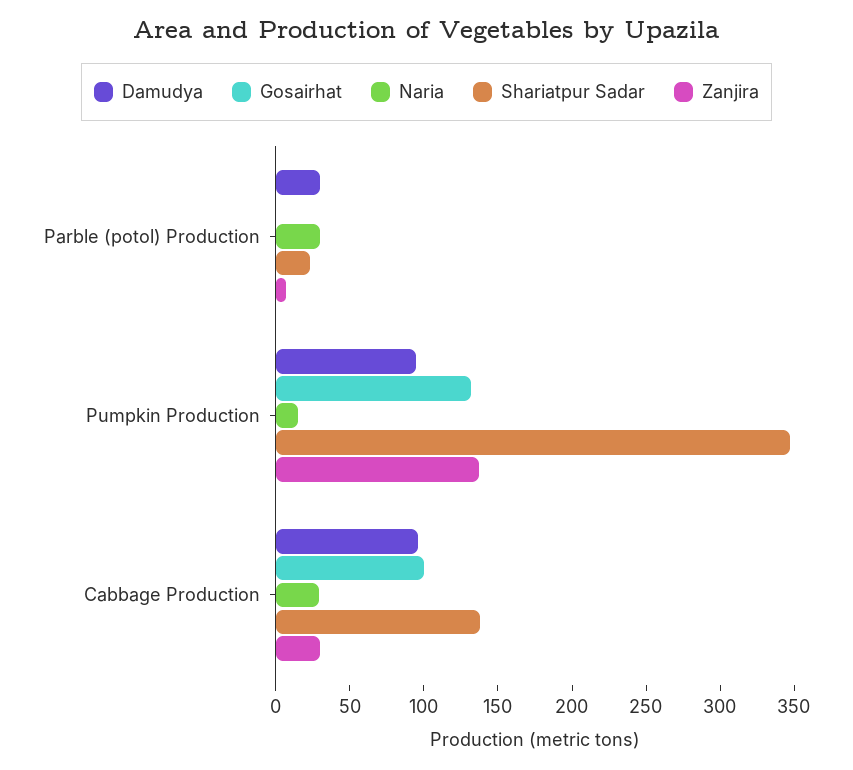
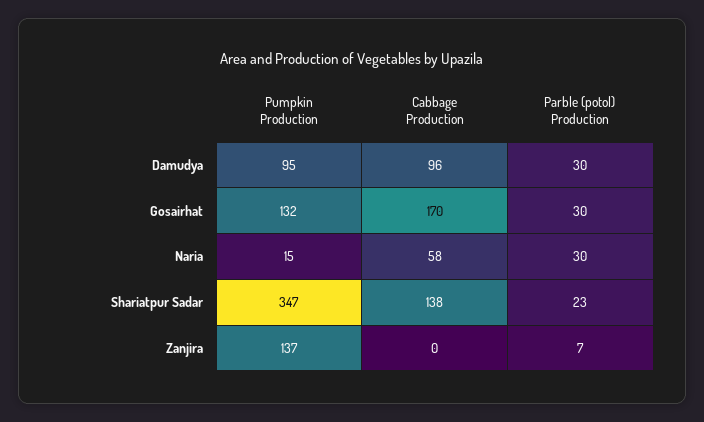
  {
    "Damudya": {
      "Parble (potol) Production": 30,
      "Pumpkin Production": 95,
      "Cabbage Production": 96
    },
    "Gosairhat": {
-     "Parble (potol) Production": 0,
+     "Parble (potol) Production": 30,
      "Pumpkin Production": 132,
-     "Cabbage Production": 100
+     "Cabbage Production": 170
    },
    "Naria": {
      "Parble (potol) Production": 30,
      "Pumpkin Production": 15,
-     "Cabbage Production": 30
+     "Cabbage Production": 58
    },
    "Shariatpur Sadar": {
      "Parble (potol) Production": 23,
      "Pumpkin Production": 347,
      "Cabbage Production": 138
    },
    "Zanjira": {
      "Parble (potol) Production": 7,
      "Pumpkin Production": 137,
-     "Cabbage Production": 30
+     "Cabbage Production": 0
    }
  }

